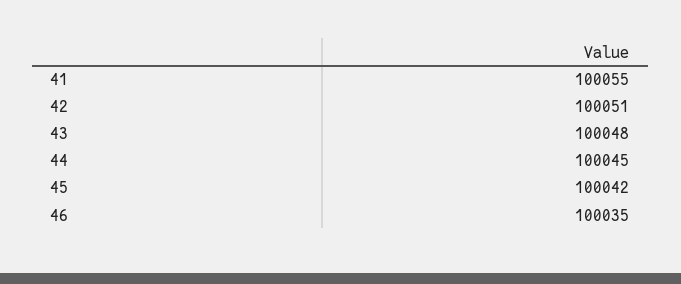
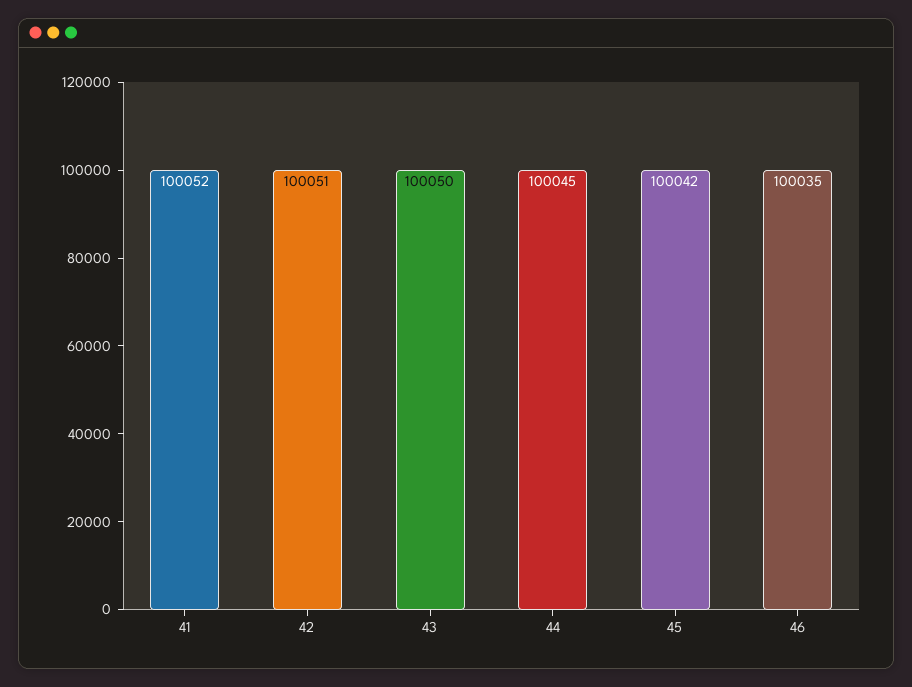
  {
-   "41": 100055,
+   "41": 100052,
    "42": 100051,
-   "43": 100048,
+   "43": 100050,
    "44": 100045,
    "45": 100042,
    "46": 100035
  }

